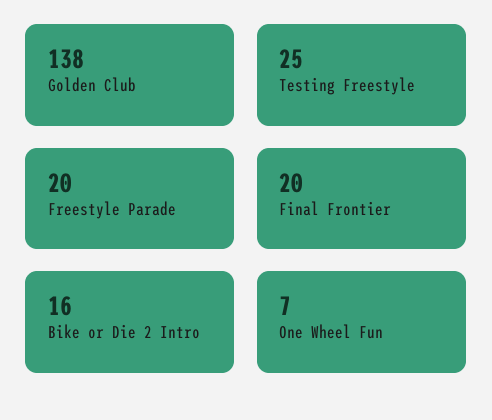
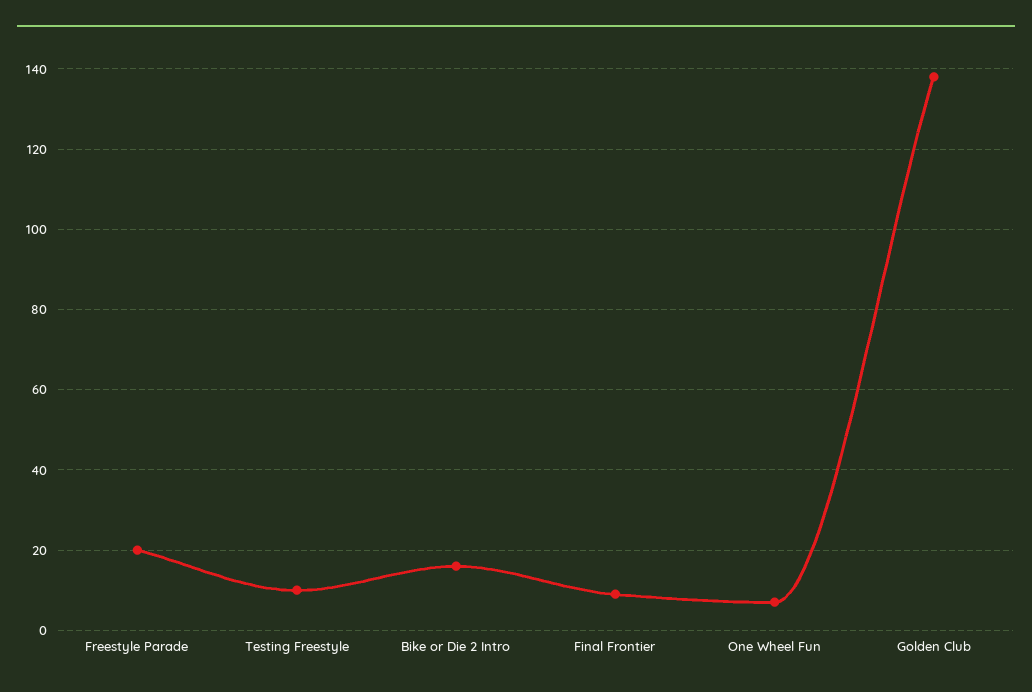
  {
    "Golden Club": 138,
-   "Testing Freestyle": 25,
+   "Testing Freestyle": 10,
    "Freestyle Parade": 20,
-   "Final Frontier": 20,
+   "Final Frontier": 10,
    "Bike or Die 2 Intro": 16,
    "One Wheel Fun": 7
  }

